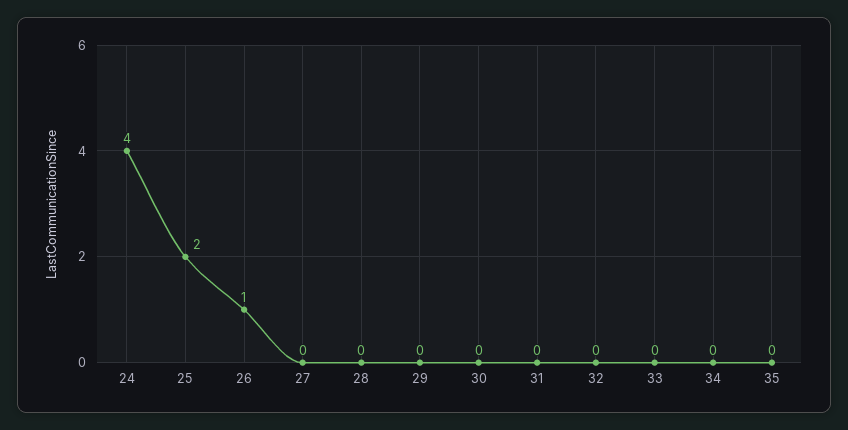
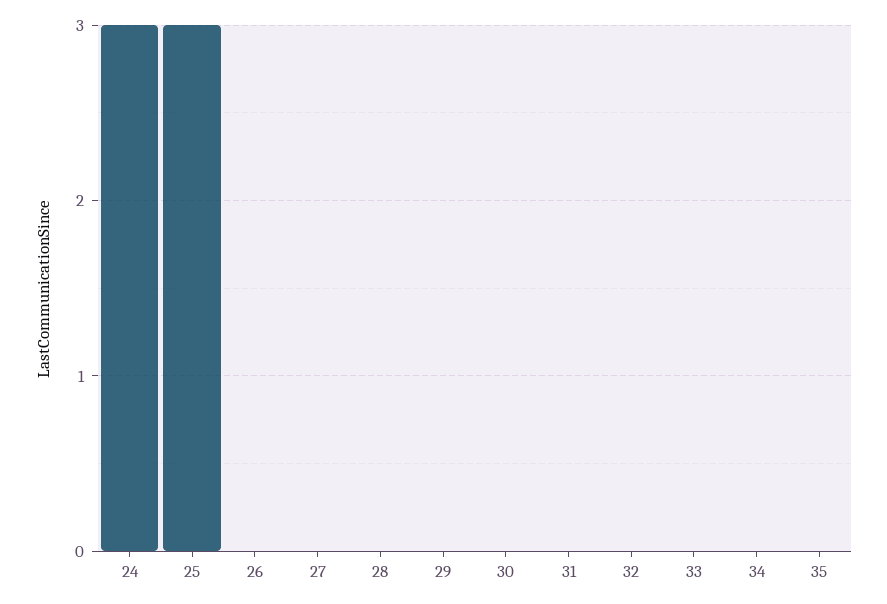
  {
-   "24": 4,
+   "24": 3,
-   "25": 2,
+   "25": 3,
-   "26": 1,
+   "26": 0,
    "27": 0,
    "28": 0,
    "29": 0,
    "30": 0,
    "31": 0,
    "32": 0,
    "33": 0,
    "34": 0,
    "35": 0
  }

